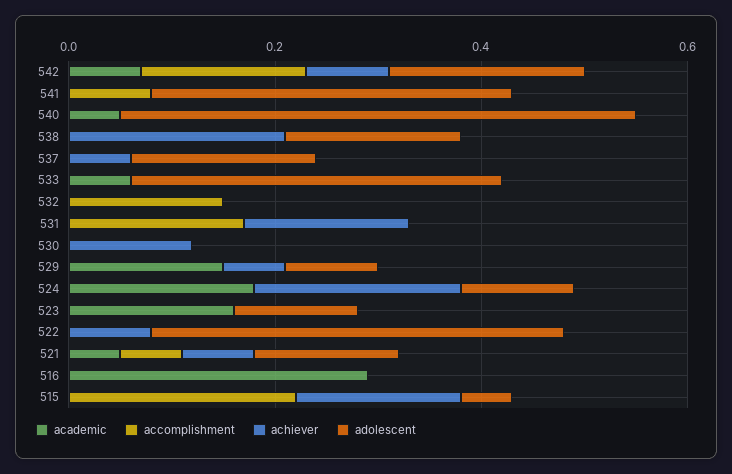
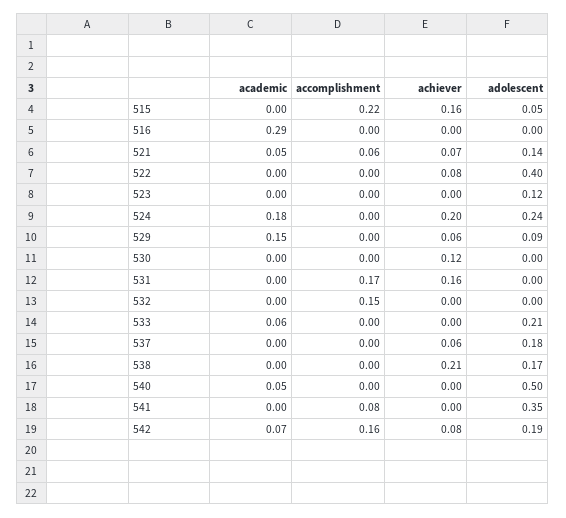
  {
    "academic": {
      "542": 0.07,
      "541": 0,
      "540": 0.05,
      "538": 0,
      "537": 0,
      "533": 0.06,
      "532": 0,
      "531": 0,
      "530": 0,
      "529": 0.15,
      "524": 0.18,
-     "523": 0.15,
+     "523": 0,
      "522": 0,
      "521": 0.05,
      "516": 0.29,
      "515": 0
    },
    "accomplishment": {
      "542": 0.16,
      "541": 0.08,
      "540": 0,
      "538": 0,
      "537": 0,
      "533": 0,
      "532": 0.15,
      "531": 0.17,
      "530": 0,
      "529": 0,
      "524": 0,
      "523": 0,
      "522": 0,
      "521": 0.06,
      "516": 0,
      "515": 0.22
    },
    "achiever": {
      "542": 0.08,
      "541": 0,
      "540": 0,
      "538": 0.21,
      "537": 0.06,
      "533": 0,
      "532": 0,
      "531": 0.16,
      "530": 0.12,
      "529": 0.06,
      "524": 0.2,
      "523": 0,
      "522": 0.08,
      "521": 0.07,
      "516": 0,
      "515": 0.16
    },
    "adolescent": {
      "542": 0.19,
      "541": 0.35,
      "540": 0.5,
      "538": 0.17,
      "537": 0.18,
-     "533": 0.35,
+     "533": 0.21,
      "532": 0,
      "531": 0,
      "530": 0,
      "529": 0.09,
-     "524": 0.1,
+     "524": 0.24,
      "523": 0.12,
      "522": 0.4,
      "521": 0.14,
      "516": 0,
      "515": 0.05
    }
  }

